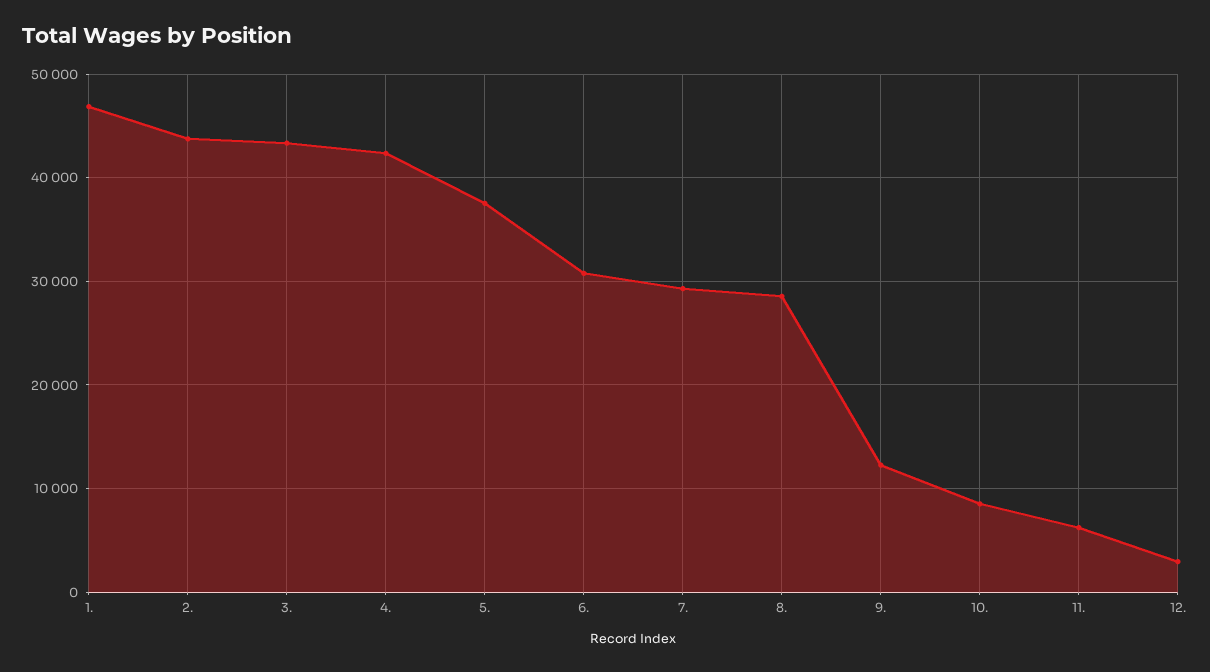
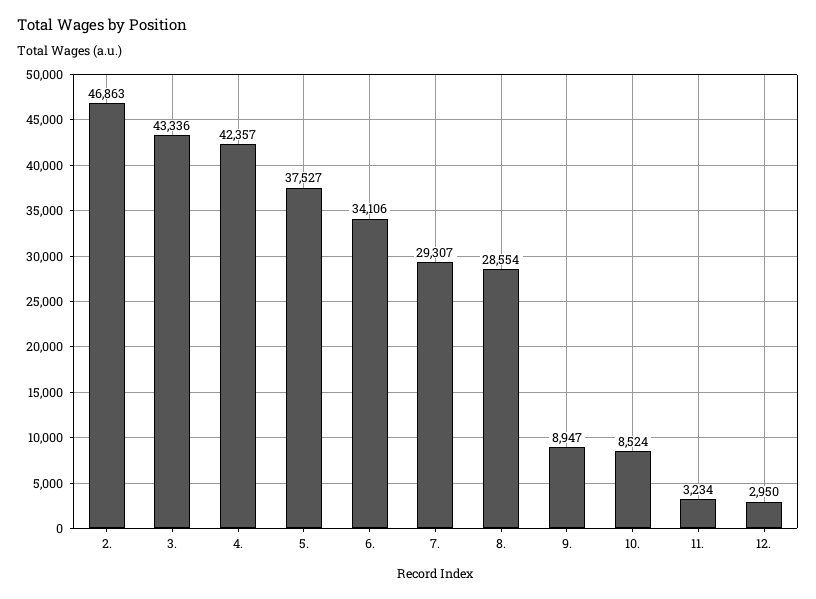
  {
-   "1.": 47000,
-   "2.": 44000,
+   "2.": 46863,
    "3.": 43336,
    "4.": 42357,
    "5.": 37527,
-   "6.": 31000,
+   "6.": 34106,
    "7.": 29307,
    "8.": 28554,
-   "9.": 12000,
+   "9.": 8947,
    "10.": 8524,
-   "11.": 6000,
+   "11.": 3234,
    "12.": 2950
  }

